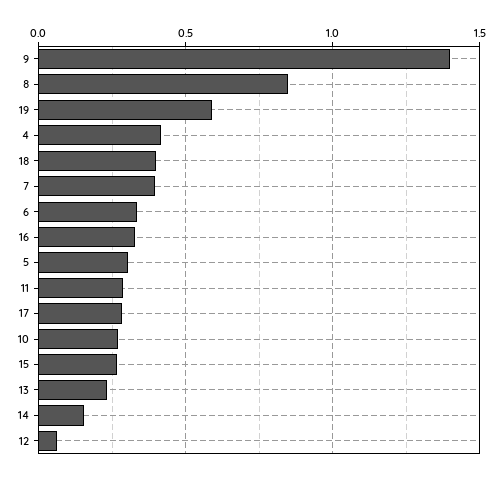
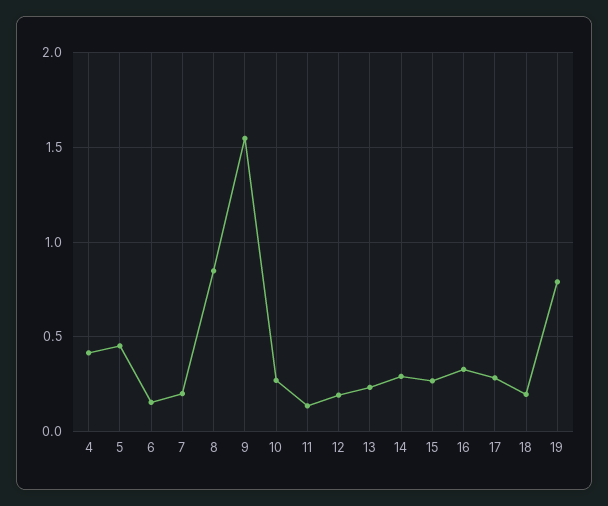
  {
-   "9": 1.4,
+   "9": 1.55,
    "8": 0.85,
-   "19": 0.6,
+   "19": 0.8,
    "4": 0.4,
-   "18": 0.4,
+   "18": 0.2,
-   "7": 0.4,
+   "7": 0.2,
-   "6": 0.35,
+   "6": 0.15,
    "16": 0.35,
-   "5": 0.3,
+   "5": 0.45,
-   "11": 0.3,
+   "11": 0.15,
    "17": 0.3,
    "10": 0.25,
    "15": 0.25,
    "13": 0.25,
-   "14": 0.15,
+   "14": 0.3,
-   "12": 0.05
+   "12": 0.2
  }

